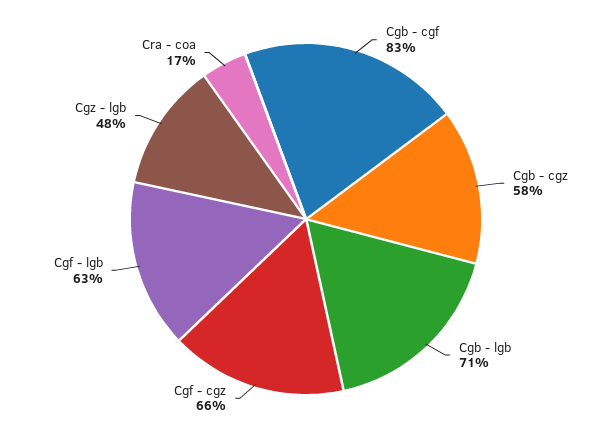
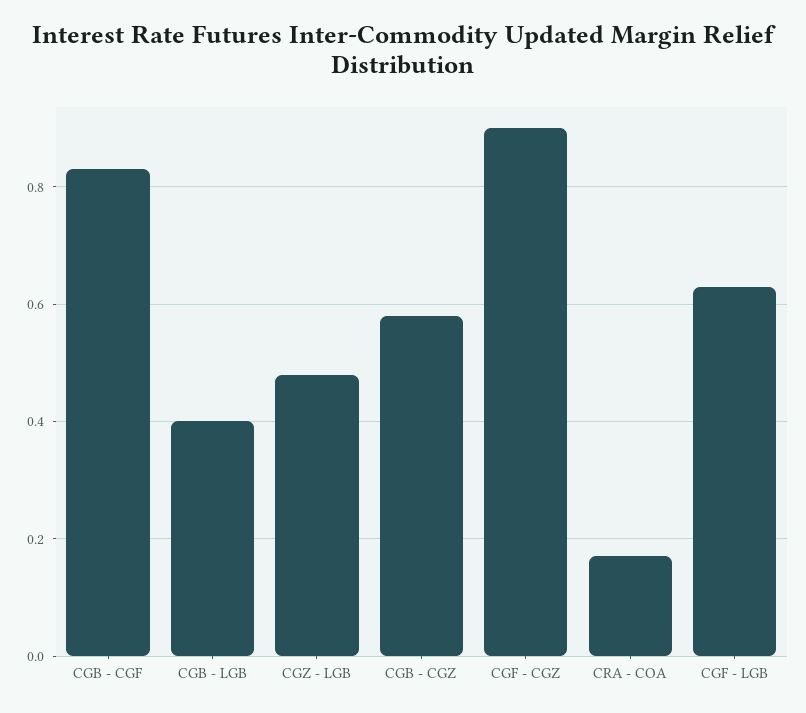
  {
    "Cgb - cgf": 0.83,
    "Cgb - cgz": 0.58,
-   "Cgb - lgb": 0.71,
+   "Cgb - lgb": 0.4,
-   "Cgf - cgz": 0.66,
+   "Cgf - cgz": 0.9,
    "Cgf - lgb": 0.63,
    "Cgz - lgb": 0.48,
    "Cra - coa": 0.17
  }

